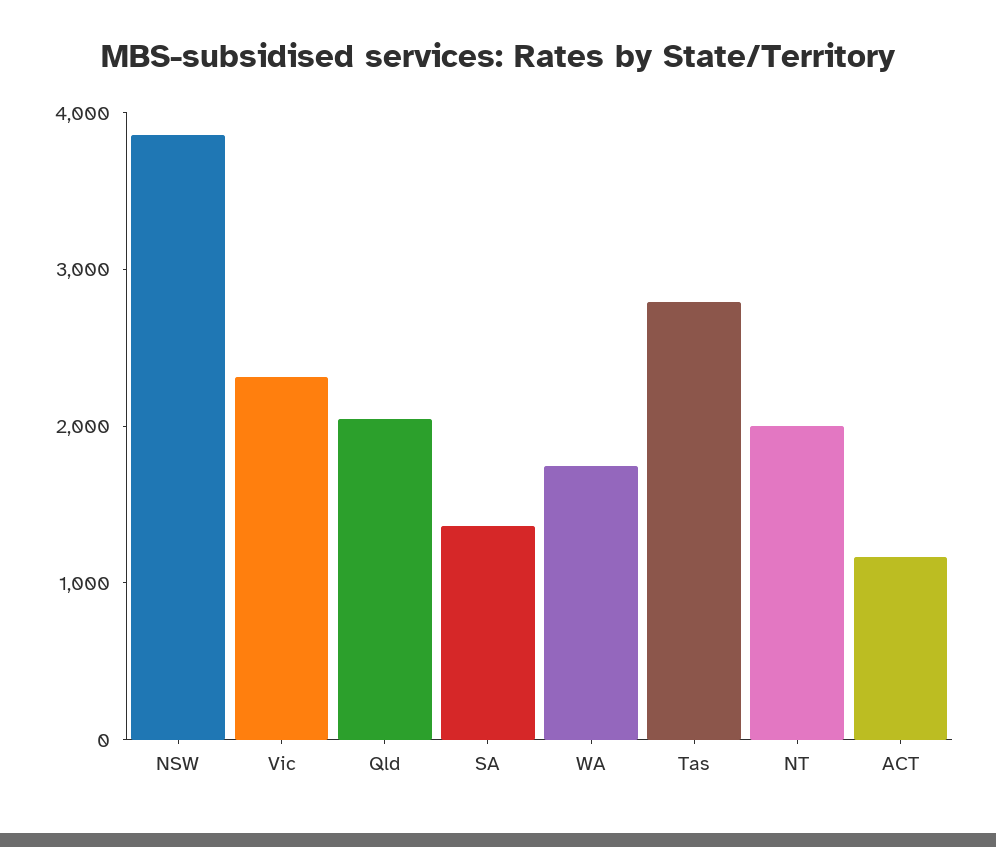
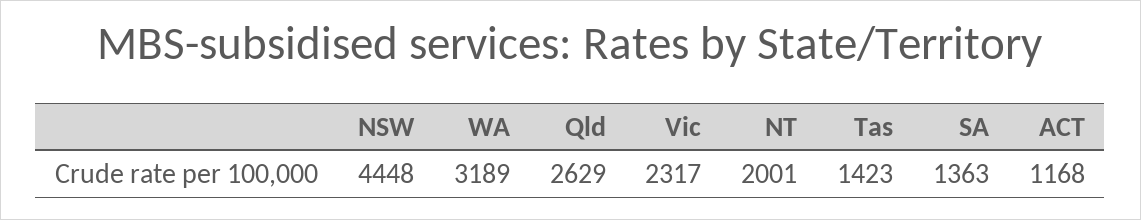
  {
-   "NSW": 3800,
+   "NSW": 4448,
    "Vic": 2317,
-   "Qld": 2000,
+   "Qld": 2629,
    "SA": 1363,
-   "WA": 1800,
+   "WA": 3189,
-   "Tas": 2800,
+   "Tas": 1423,
    "NT": 2001,
    "ACT": 1168
  }

